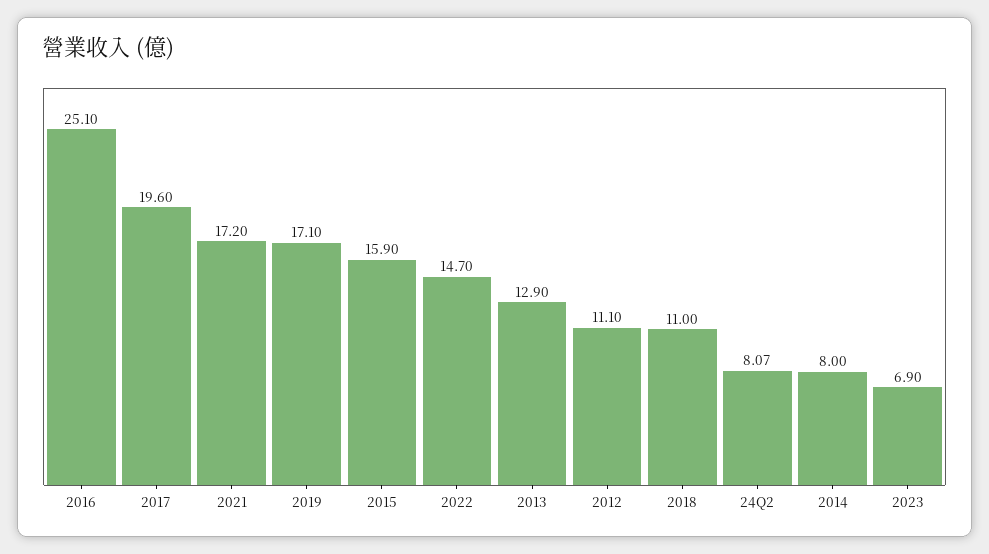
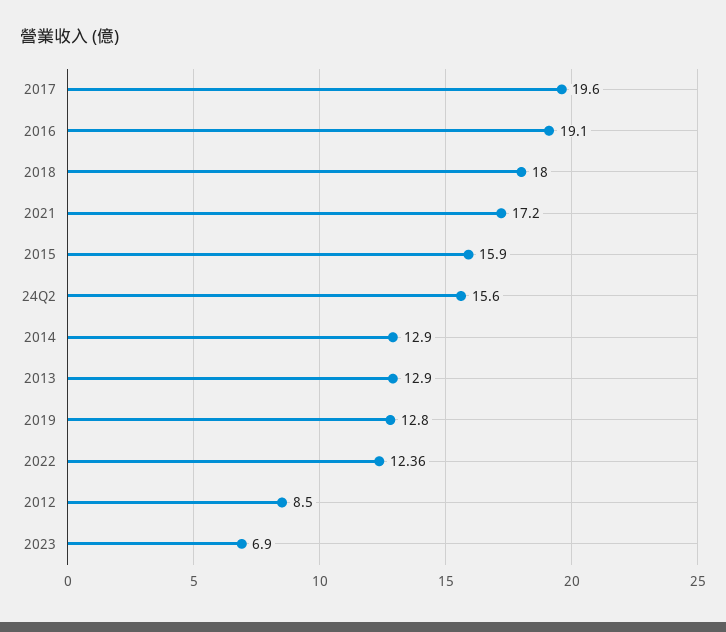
  {
-   "2016": 25.1,
+   "2016": 19.1,
    "2017": 19.6,
    "2021": 17.2,
-   "2019": 17.1,
+   "2019": 12.8,
    "2015": 15.9,
-   "2022": 14.7,
+   "2022": 12.36,
    "2013": 12.9,
-   "2012": 11.1,
+   "2012": 8.5,
-   "2018": 11,
+   "2018": 18,
-   "24Q2": 8.07,
+   "24Q2": 15.6,
-   "2014": 8,
+   "2014": 12.9,
    "2023": 6.9
  }

